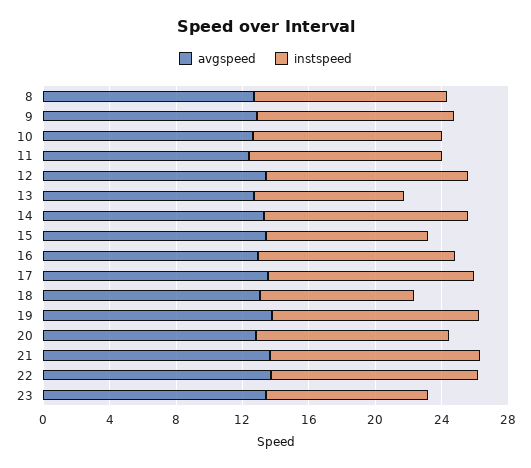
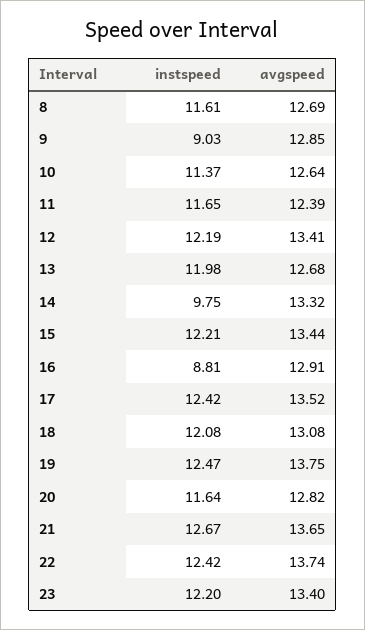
  {
    "avgspeed": {
      "8": 12.69,
      "9": 12.85,
      "10": 12.64,
      "11": 12.39,
      "12": 13.41,
      "13": 12.68,
      "14": 13.32,
      "15": 13.44,
      "16": 12.91,
      "17": 13.52,
      "18": 13.08,
      "19": 13.75,
      "20": 12.82,
      "21": 13.65,
      "22": 13.74,
      "23": 13.4
    },
    "instspeed": {
      "8": 11.61,
-     "9": 12,
+     "9": 9.03,
      "10": 11.37,
      "11": 11.65,
      "12": 12.19,
-     "13": 9,
+     "13": 11.98,
-     "14": 12,
+     "14": 9.75,
-     "15": 10,
+     "15": 12.21,
-     "16": 12,
+     "16": 8.81,
      "17": 12.42,
-     "18": 9,
+     "18": 12.08,
      "19": 12.47,
      "20": 11.64,
      "21": 12.67,
      "22": 12.42,
-     "23": 10
+     "23": 12.2
    }
  }

